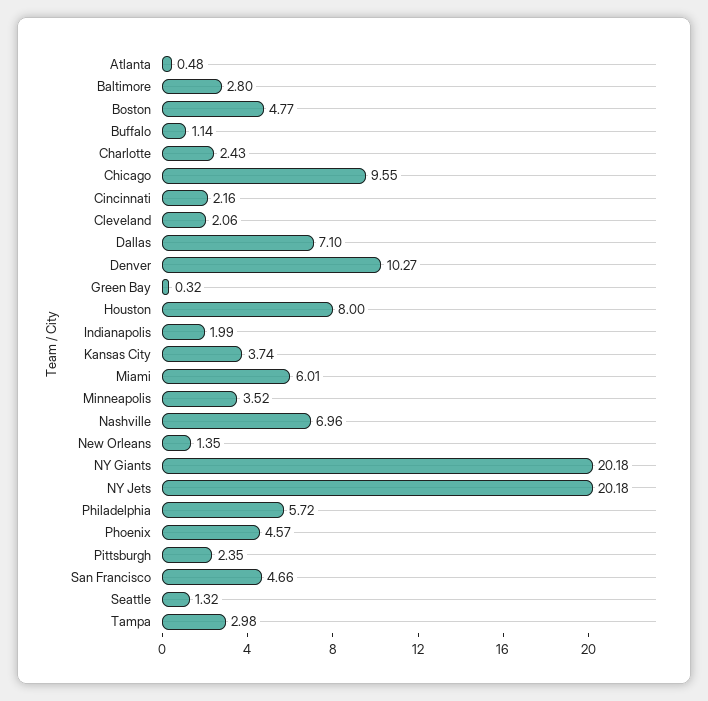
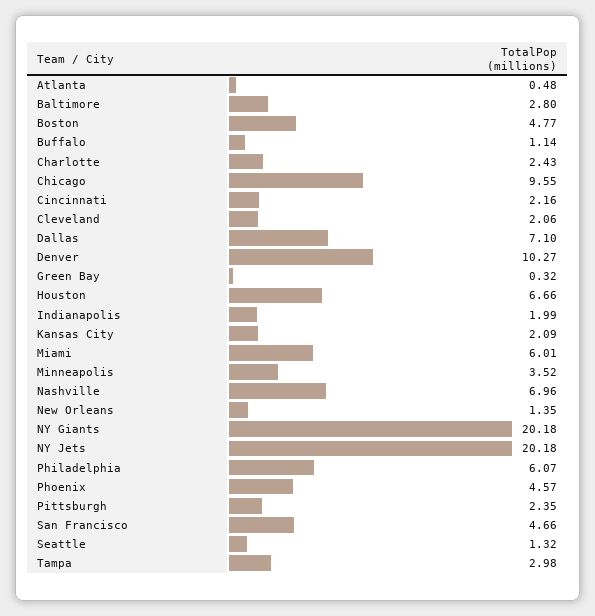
  {
    "Atlanta": 0.48,
    "Baltimore": 2.8,
    "Boston": 4.77,
    "Buffalo": 1.14,
    "Charlotte": 2.43,
    "Chicago": 9.55,
    "Cincinnati": 2.16,
    "Cleveland": 2.06,
    "Dallas": 7.1,
    "Denver": 10.27,
    "Green Bay": 0.32,
-   "Houston": 8,
+   "Houston": 6.66,
    "Indianapolis": 1.99,
-   "Kansas City": 3.74,
+   "Kansas City": 2.09,
    "Miami": 6.01,
    "Minneapolis": 3.52,
    "Nashville": 6.96,
    "New Orleans": 1.35,
    "NY Giants": 20.18,
    "NY Jets": 20.18,
-   "Philadelphia": 5.72,
+   "Philadelphia": 6.07,
    "Phoenix": 4.57,
    "Pittsburgh": 2.35,
    "San Francisco": 4.66,
    "Seattle": 1.32,
    "Tampa": 2.98
  }

